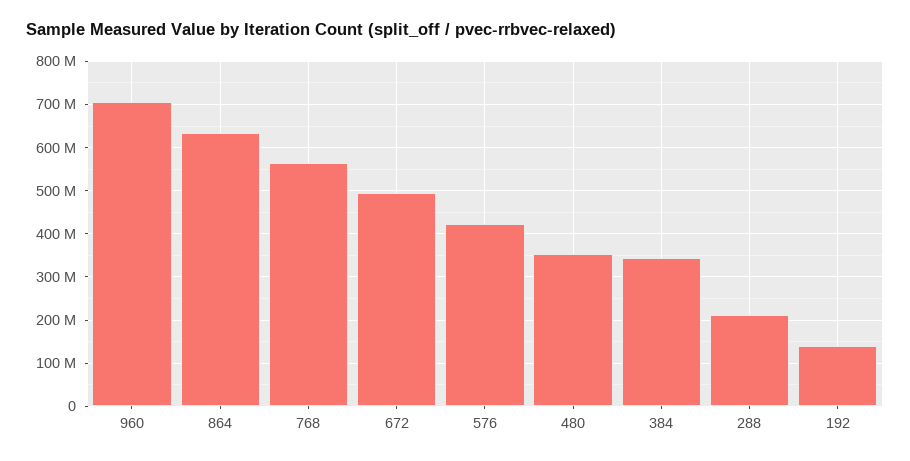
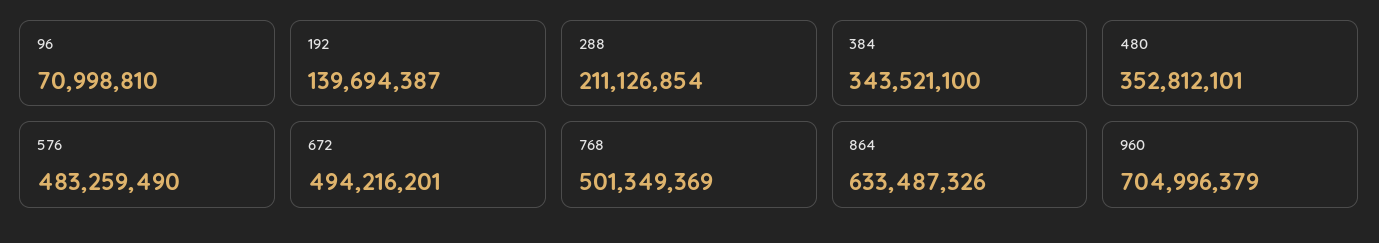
  {
    "960": 704996379,
    "864": 633487326,
-   "768": 560000000,
+   "768": 501349369,
    "672": 494216201,
-   "576": 420000000,
+   "576": 483259490,
    "480": 352812101,
    "384": 343521100,
    "288": 211126854,
-   "192": 139694387
+   "192": 139694387,
+   "96": 70998810
  }

